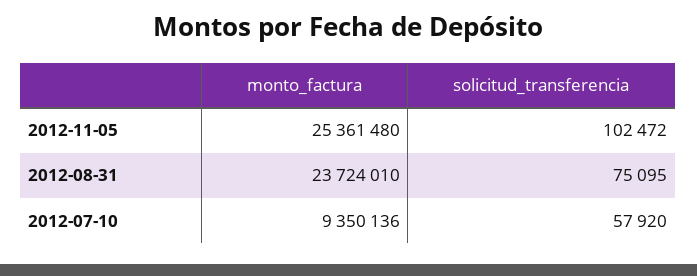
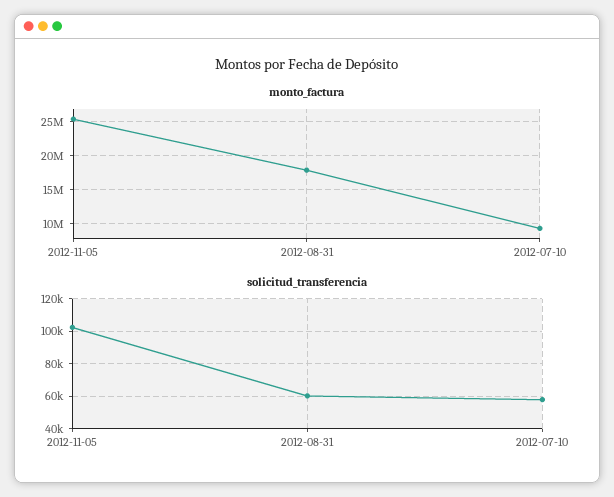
  {
    "monto_factura": {
      "2012-11-05": 25361480,
-     "2012-08-31": 23724010,
+     "2012-08-31": 18000000,
      "2012-07-10": 9350136
    },
    "solicitud_transferencia": {
      "2012-11-05": 102472,
-     "2012-08-31": 75095,
+     "2012-08-31": 60000,
      "2012-07-10": 57920
    }
  }

